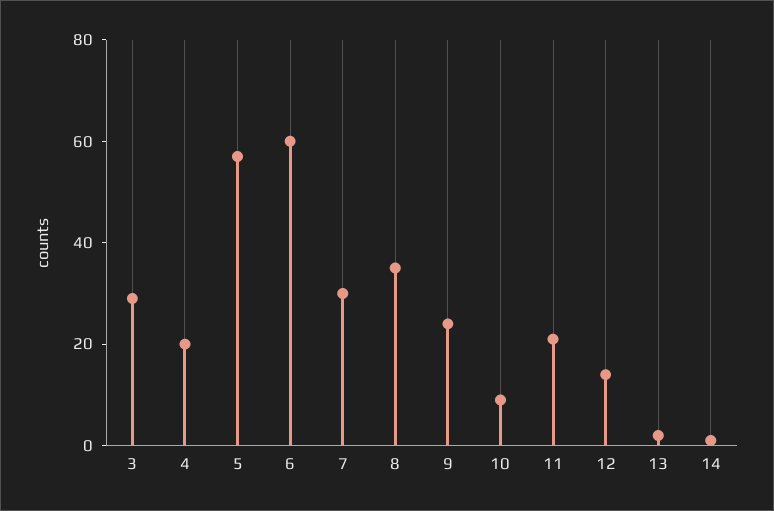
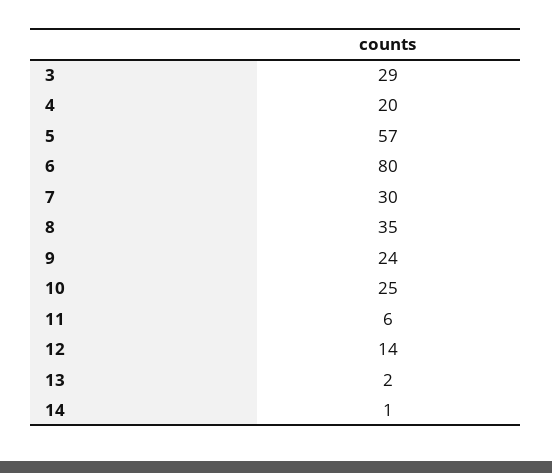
  {
    "3": 29,
    "4": 20,
    "5": 57,
-   "6": 60,
+   "6": 80,
    "7": 30,
    "8": 35,
    "9": 24,
-   "10": 10,
+   "10": 25,
-   "11": 20,
+   "11": 6,
    "12": 14,
    "13": 2,
    "14": 1
  }

